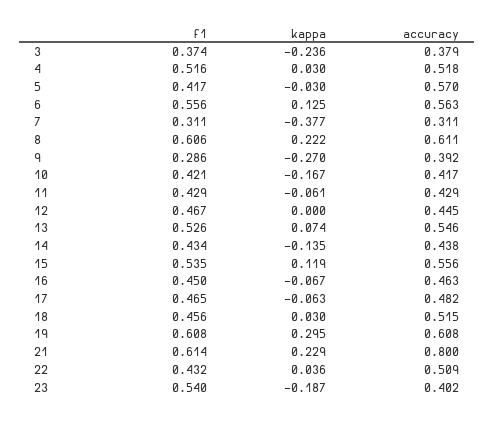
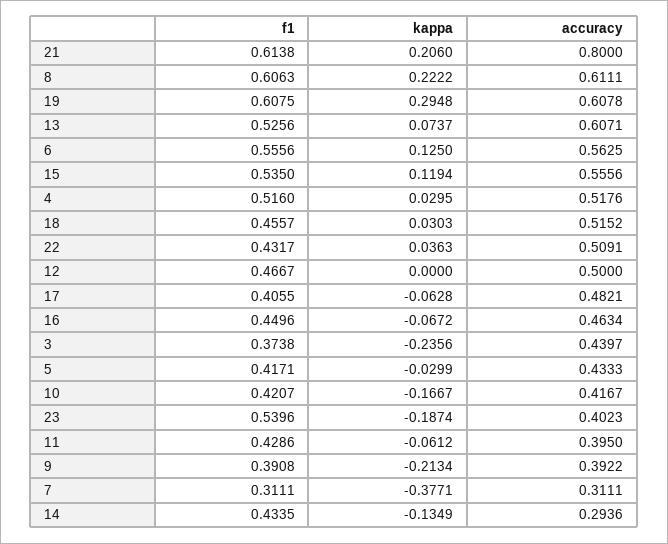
  {
    "f1": {
      "3": 0.3738,
      "4": 0.516,
      "5": 0.4171,
      "6": 0.5556,
      "7": 0.3111,
      "8": 0.6063,
-     "9": 0.286,
+     "9": 0.3908,
      "10": 0.4207,
      "11": 0.4286,
      "12": 0.4667,
      "13": 0.5256,
      "14": 0.4335,
      "15": 0.535,
      "16": 0.4496,
-     "17": 0.465,
+     "17": 0.4055,
      "18": 0.4557,
      "19": 0.6075,
      "21": 0.6138,
      "22": 0.4317,
      "23": 0.5396
    },
    "kappa": {
      "3": -0.2356,
      "4": 0.0295,
      "5": -0.0299,
      "6": 0.125,
      "7": -0.3771,
      "8": 0.2222,
-     "9": -0.27,
+     "9": -0.2134,
      "10": -0.1667,
      "11": -0.0612,
      "12": 0,
      "13": 0.0737,
      "14": -0.1349,
      "15": 0.1194,
      "16": -0.0672,
      "17": -0.0628,
      "18": 0.0303,
      "19": 0.2948,
-     "21": 0.229,
+     "21": 0.206,
      "22": 0.0363,
      "23": -0.1874
    },
    "accuracy": {
-     "3": 0.379,
+     "3": 0.4397,
      "4": 0.5176,
-     "5": 0.57,
+     "5": 0.4333,
      "6": 0.5625,
      "7": 0.3111,
      "8": 0.6111,
      "9": 0.3922,
      "10": 0.4167,
-     "11": 0.429,
+     "11": 0.395,
-     "12": 0.445,
+     "12": 0.5,
-     "13": 0.546,
+     "13": 0.6071,
-     "14": 0.438,
+     "14": 0.2936,
      "15": 0.5556,
      "16": 0.4634,
      "17": 0.4821,
      "18": 0.5152,
      "19": 0.6078,
      "21": 0.8,
      "22": 0.5091,
      "23": 0.4023
    }
  }

